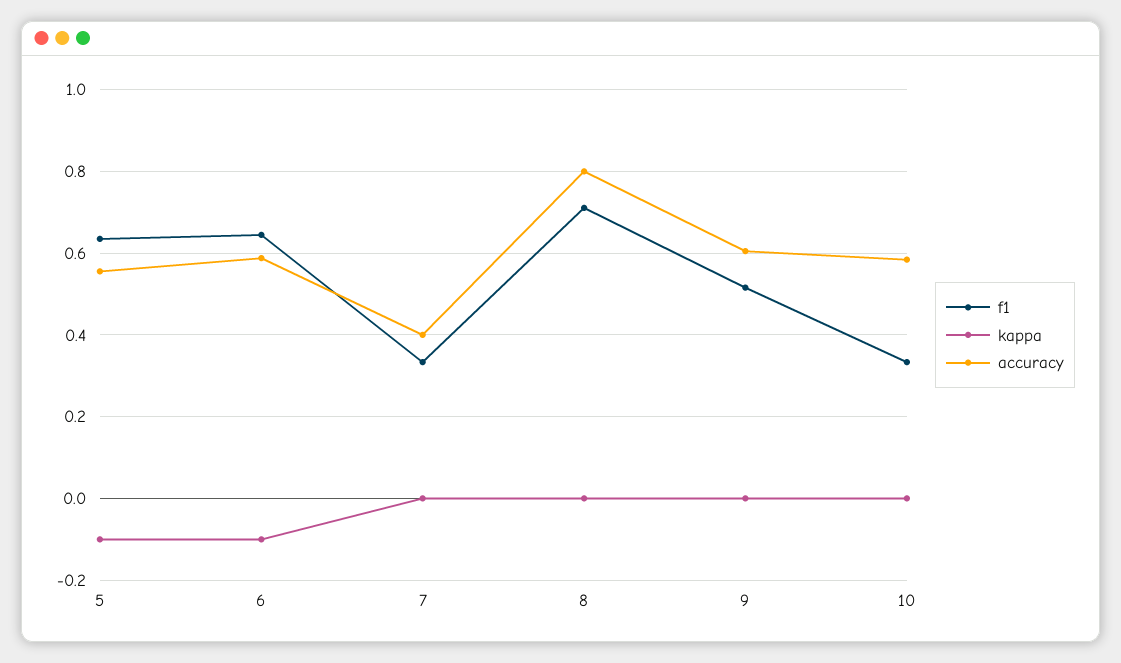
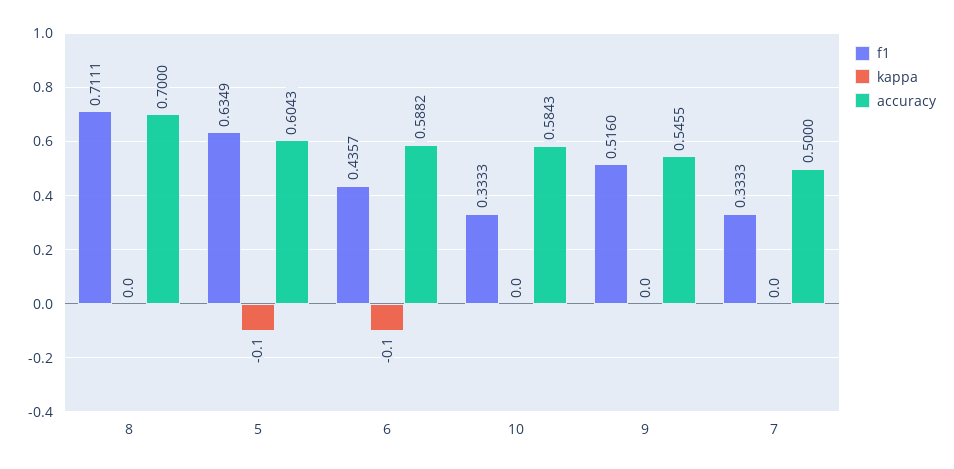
  {
    "f1": {
      "5": 0.6349,
-     "6": 0.64,
+     "6": 0.4357,
      "7": 0.3333,
      "8": 0.7111,
      "9": 0.516,
      "10": 0.3333
    },
    "kappa": {
      "5": -0.1,
      "6": -0.1,
      "7": 0,
      "8": 0,
      "9": 0,
      "10": 0
    },
    "accuracy": {
-     "5": 0.56,
+     "5": 0.6043,
      "6": 0.5882,
-     "7": 0.4,
+     "7": 0.5,
-     "8": 0.8,
+     "8": 0.7,
-     "9": 0.6,
+     "9": 0.5455,
      "10": 0.5843
    }
  }

